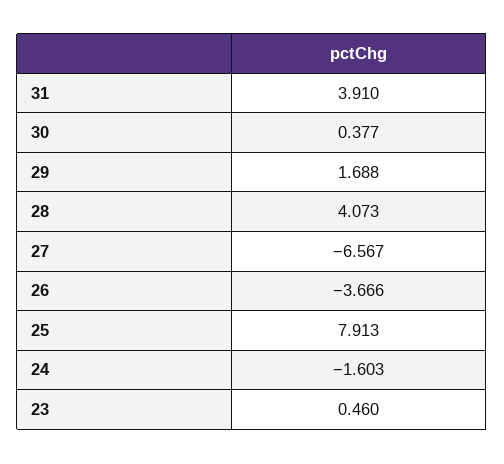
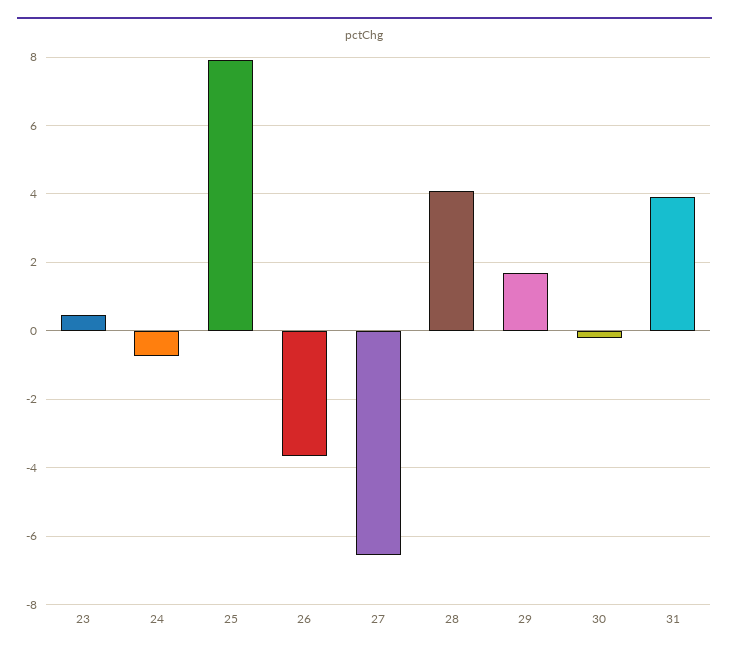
  {
    "31": 3.91,
-   "30": 0.377,
+   "30": -0.2,
    "29": 1.688,
    "28": 4.073,
    "27": -6.567,
    "26": -3.666,
    "25": 7.913,
-   "24": -1.603,
+   "24": -0.8,
    "23": 0.46
  }

